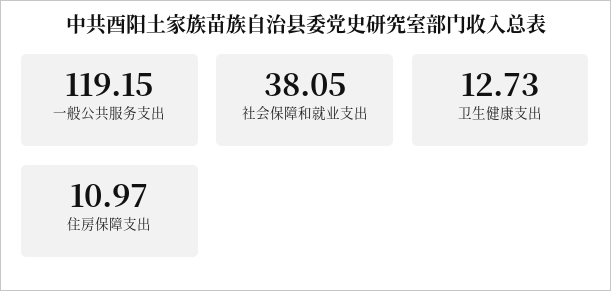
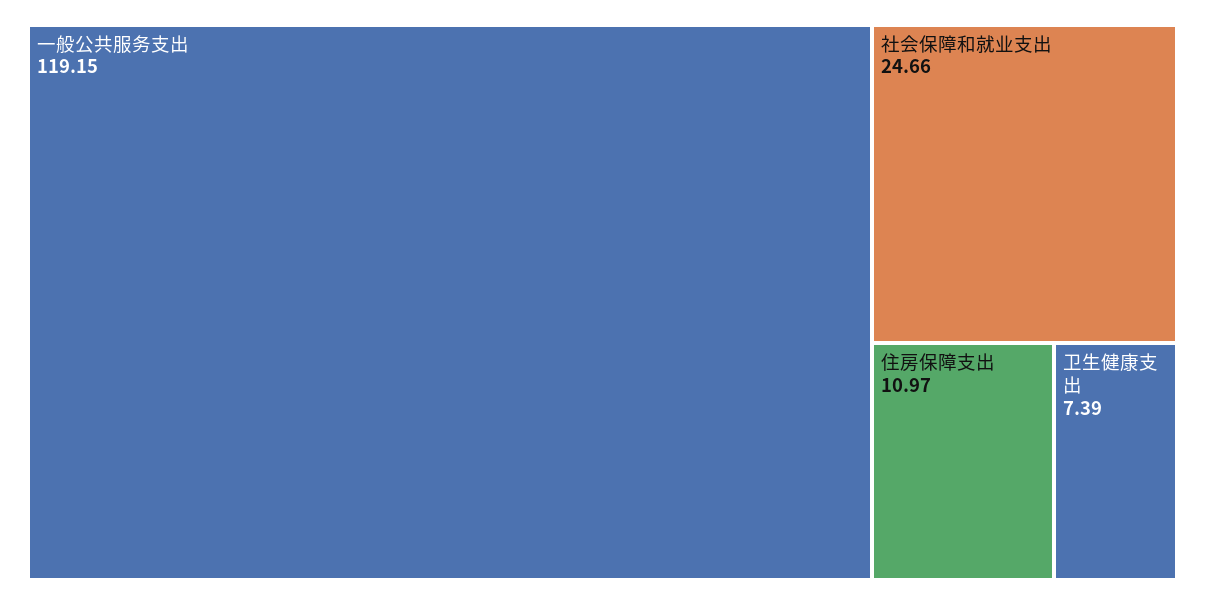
  {
    "一般公共服务支出": 119.15,
-   "社会保障和就业支出": 38.05,
+   "社会保障和就业支出": 24.66,
-   "卫生健康支出": 12.73,
+   "卫生健康支出": 7.39,
    "住房保障支出": 10.97
  }

